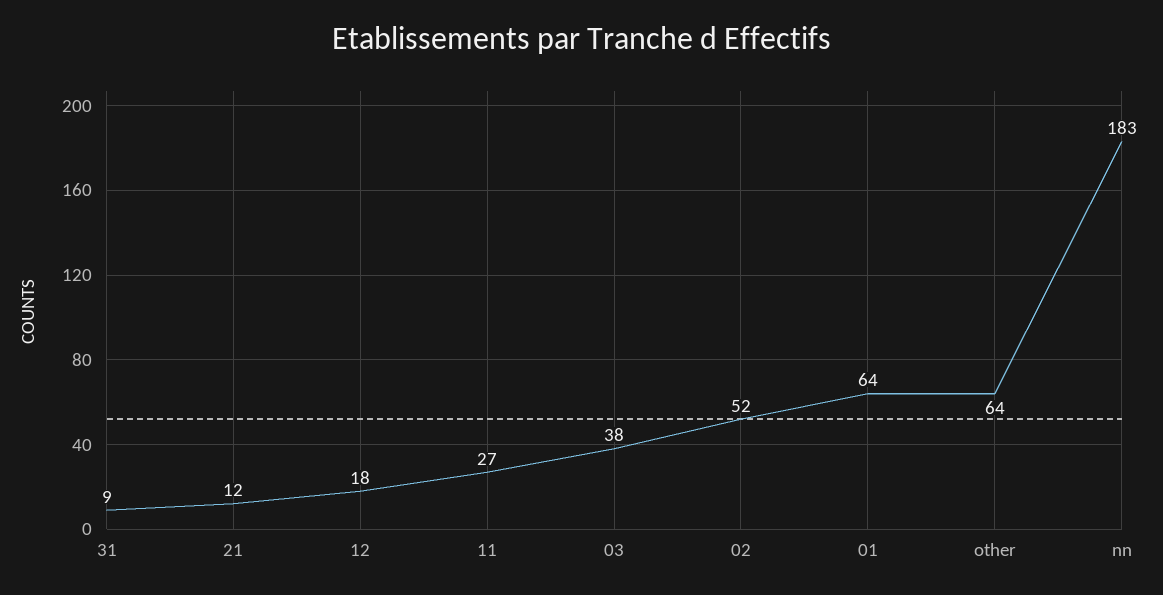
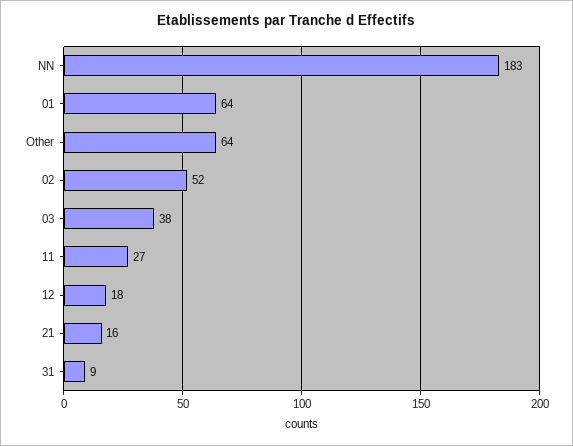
  {
    "31": 9,
-   "21": 12,
+   "21": 16,
    "12": 18,
    "11": 27,
    "03": 38,
    "02": 52,
    "01": 64,
    "other": 64,
    "nn": 183
  }

